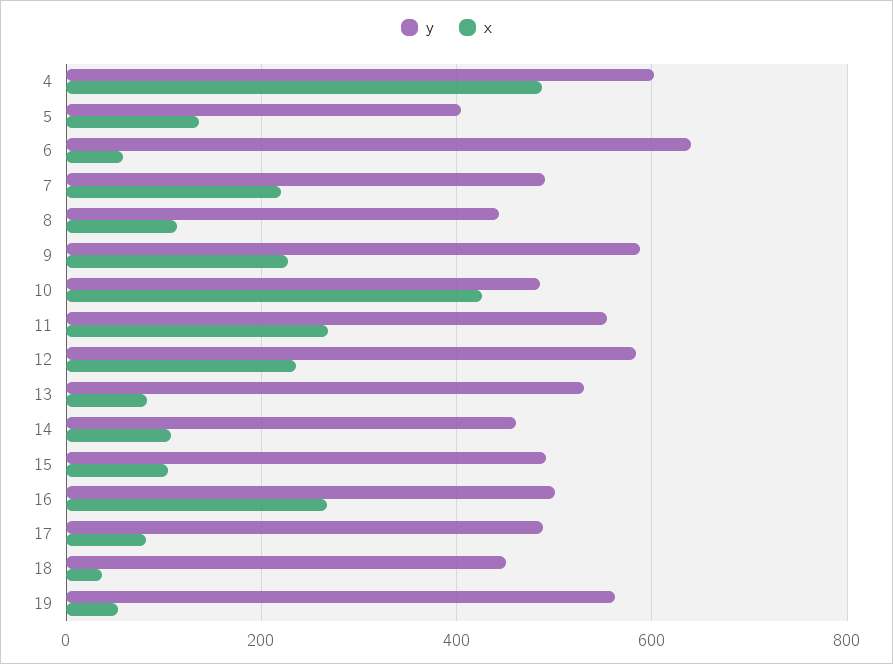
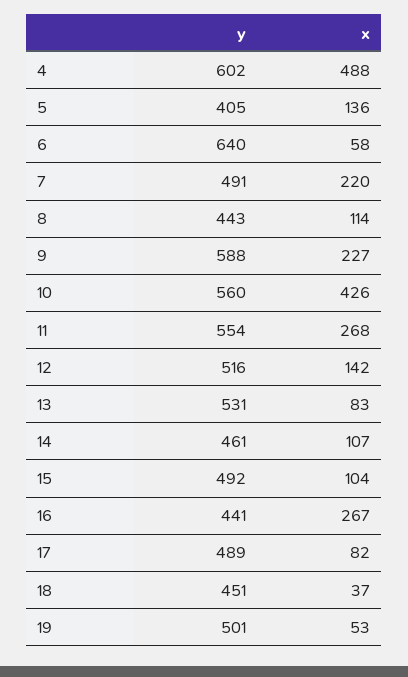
  {
    "y": {
      "4": 602,
      "5": 405,
      "6": 640,
      "7": 491,
      "8": 443,
      "9": 588,
-     "10": 480,
+     "10": 560,
      "11": 554,
-     "12": 580,
+     "12": 516,
      "13": 531,
      "14": 461,
      "15": 492,
-     "16": 500,
+     "16": 441,
      "17": 489,
      "18": 451,
-     "19": 560
+     "19": 501
    },
    "x": {
      "4": 488,
      "5": 136,
      "6": 58,
      "7": 220,
      "8": 114,
      "9": 227,
      "10": 426,
      "11": 268,
-     "12": 240,
+     "12": 142,
      "13": 83,
      "14": 107,
      "15": 104,
      "16": 267,
      "17": 82,
      "18": 37,
      "19": 53
    }
  }

